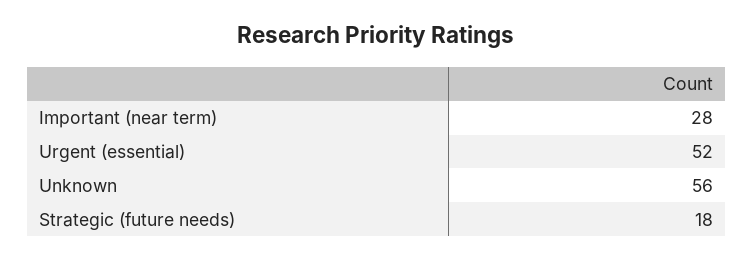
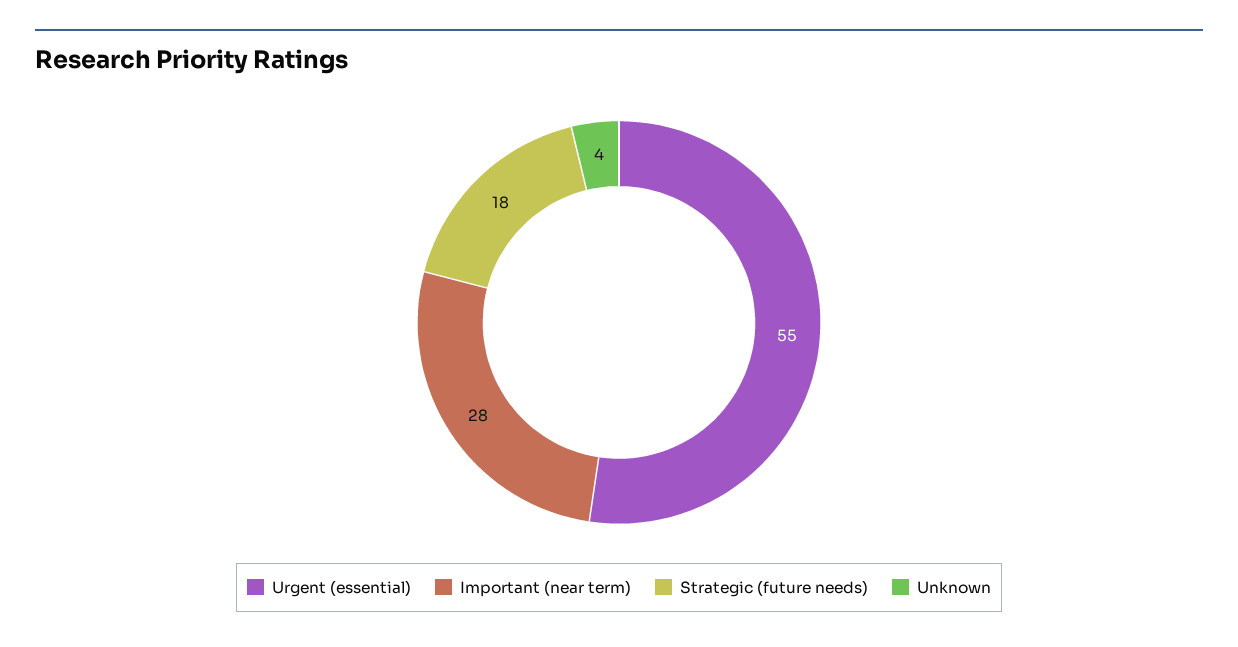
  {
    "Important (near term)": 28,
-   "Urgent (essential)": 52,
+   "Urgent (essential)": 55,
-   "Unknown": 56,
+   "Unknown": 4,
    "Strategic (future needs)": 18
  }

